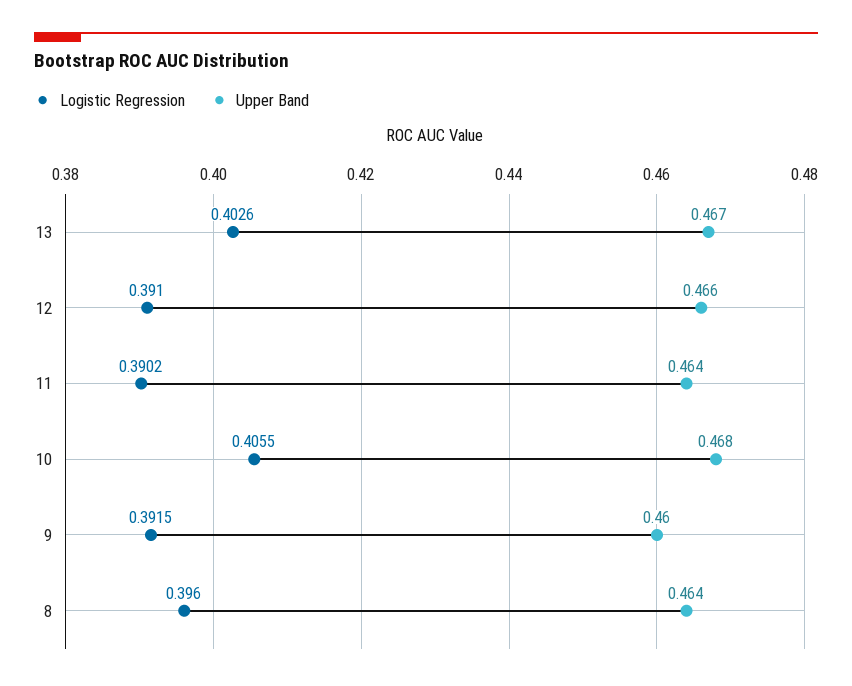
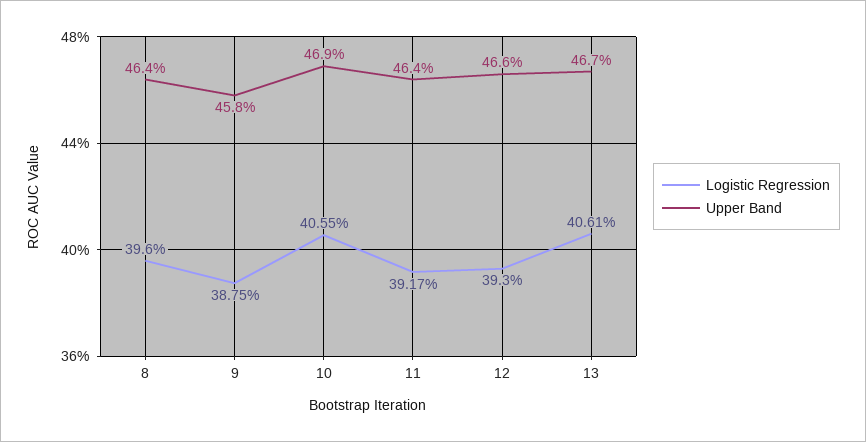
  {
    "Logistic Regression": {
-     "13": 0.4026,
+     "13": 0.4061,
-     "12": 0.391,
+     "12": 0.393,
-     "11": 0.3902,
+     "11": 0.3917,
      "10": 0.4055,
-     "9": 0.3915,
+     "9": 0.3875,
      "8": 0.396
    },
    "Upper Band": {
      "13": 0.467,
      "12": 0.466,
      "11": 0.464,
-     "10": 0.468,
+     "10": 0.469,
-     "9": 0.46,
+     "9": 0.458,
      "8": 0.464
    }
  }

